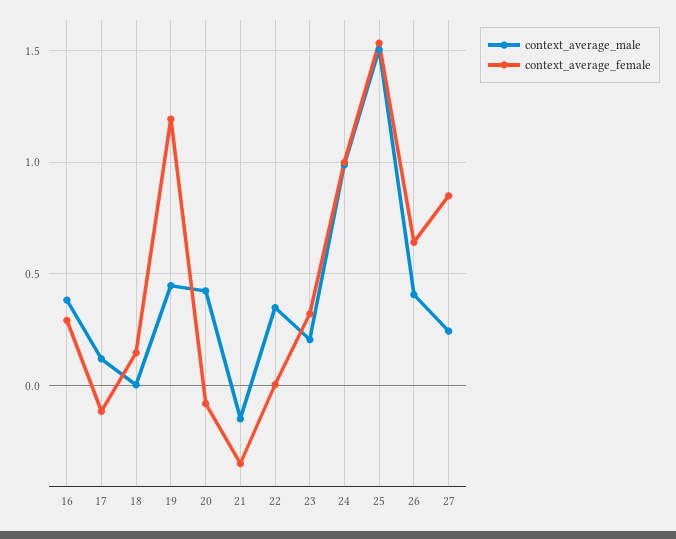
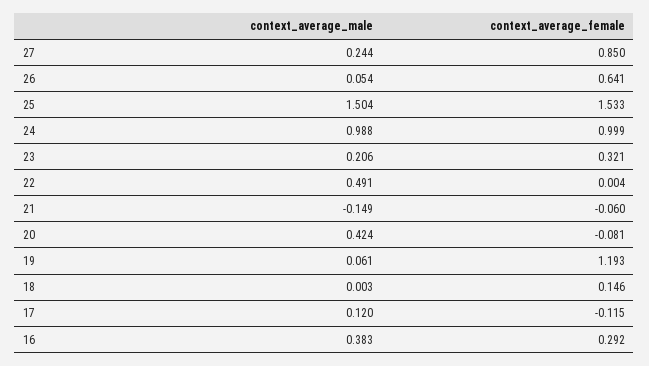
  {
    "context_average_male": {
      "16": 0.383,
      "17": 0.12,
      "18": 0.003,
-     "19": 0.45,
+     "19": 0.061,
      "20": 0.424,
      "21": -0.149,
-     "22": 0.35,
+     "22": 0.491,
      "23": 0.206,
      "24": 0.988,
      "25": 1.504,
-     "26": 0.4,
+     "26": 0.054,
      "27": 0.244
    },
    "context_average_female": {
      "16": 0.292,
      "17": -0.115,
      "18": 0.146,
      "19": 1.193,
      "20": -0.081,
-     "21": -0.35,
+     "21": -0.06,
      "22": 0.004,
      "23": 0.321,
      "24": 0.999,
      "25": 1.533,
      "26": 0.641,
      "27": 0.85
    }
  }

